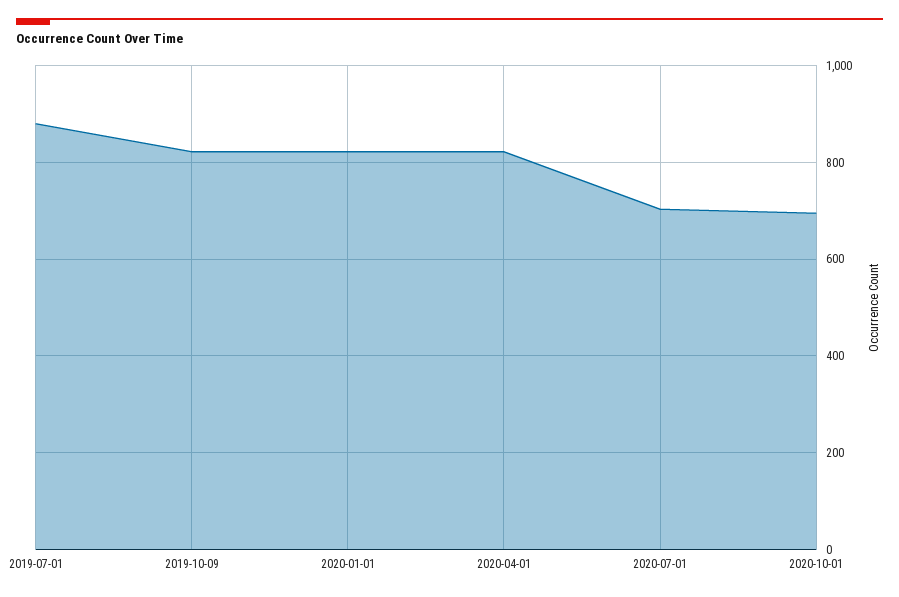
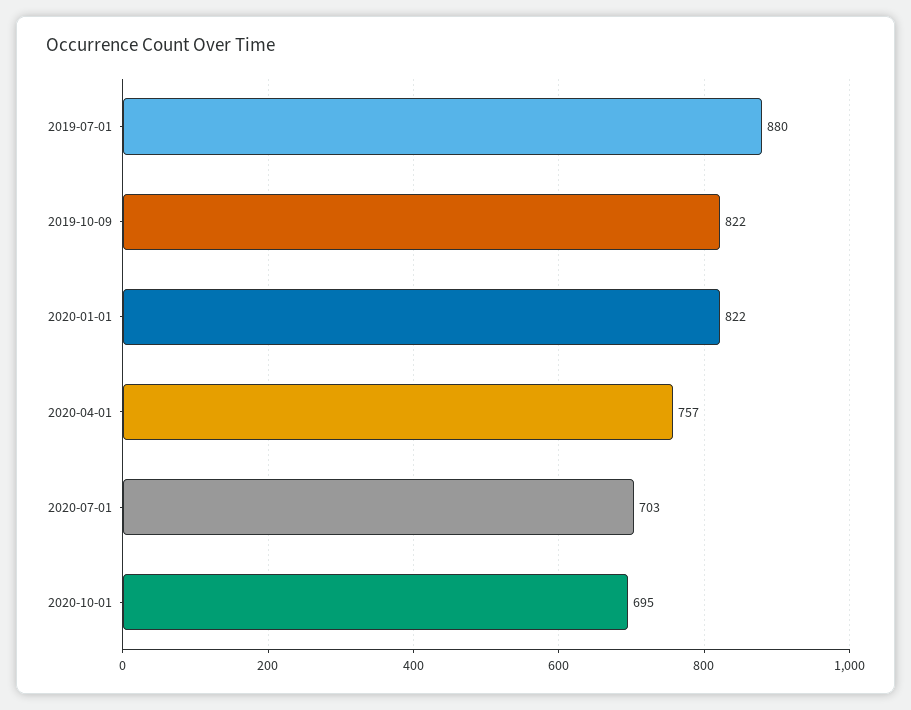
  {
    "2019-07-01": 880,
    "2019-10-09": 822,
    "2020-01-01": 822,
-   "2020-04-01": 820,
+   "2020-04-01": 757,
    "2020-07-01": 703,
    "2020-10-01": 695
  }

